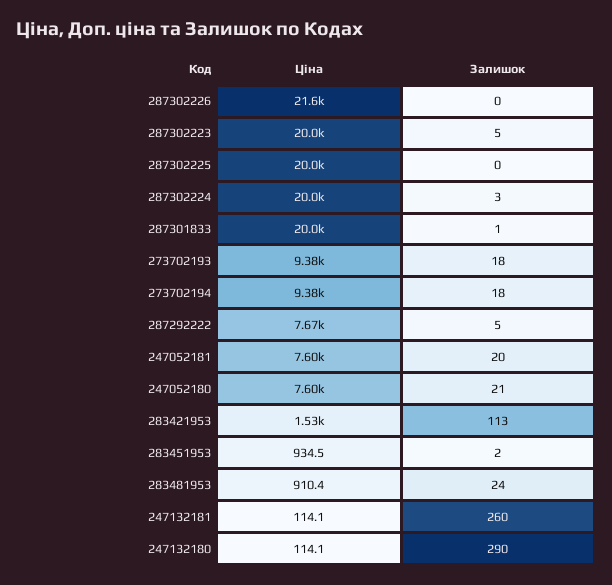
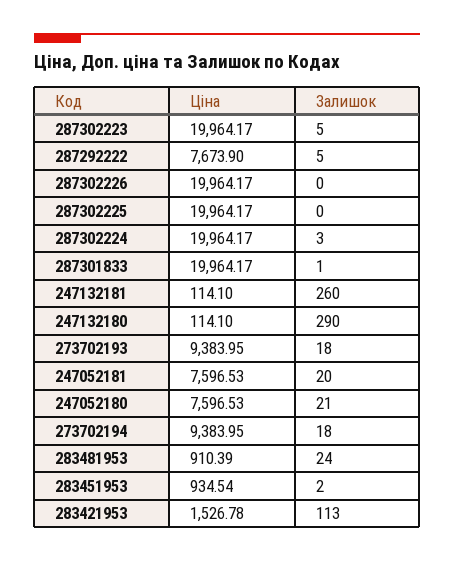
  {
    "Ціна": {
-     "287302226": 21600,
+     "287302226": 19964.17,
      "287302223": 19964.17,
      "287302225": 19964.17,
      "287302224": 19964.17,
      "287301833": 19964.17,
      "273702193": 9383.95,
      "273702194": 9383.95,
      "287292222": 7673.9,
      "247052181": 7596.53,
      "247052180": 7596.53,
      "283421953": 1526.78,
      "283451953": 934.54,
      "283481953": 910.39,
      "247132181": 114.1,
      "247132180": 114.1
    },
    "Залишок": {
      "287302226": 0,
      "287302223": 5,
      "287302225": 0,
      "287302224": 3,
      "287301833": 1,
      "273702193": 18,
      "273702194": 18,
      "287292222": 5,
      "247052181": 20,
      "247052180": 21,
      "283421953": 113,
      "283451953": 2,
      "283481953": 24,
      "247132181": 260,
      "247132180": 290
    }
  }

